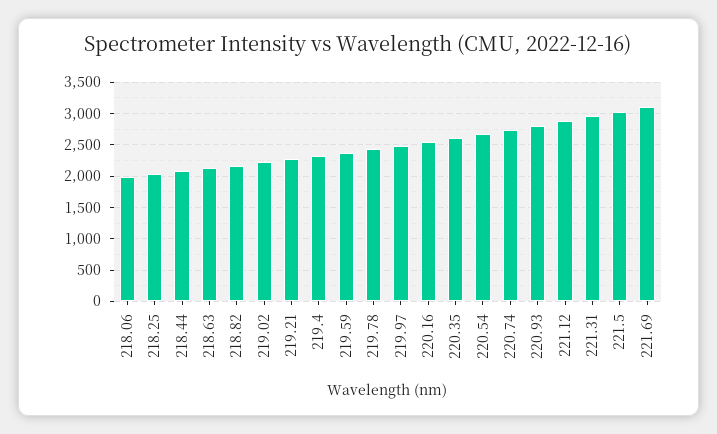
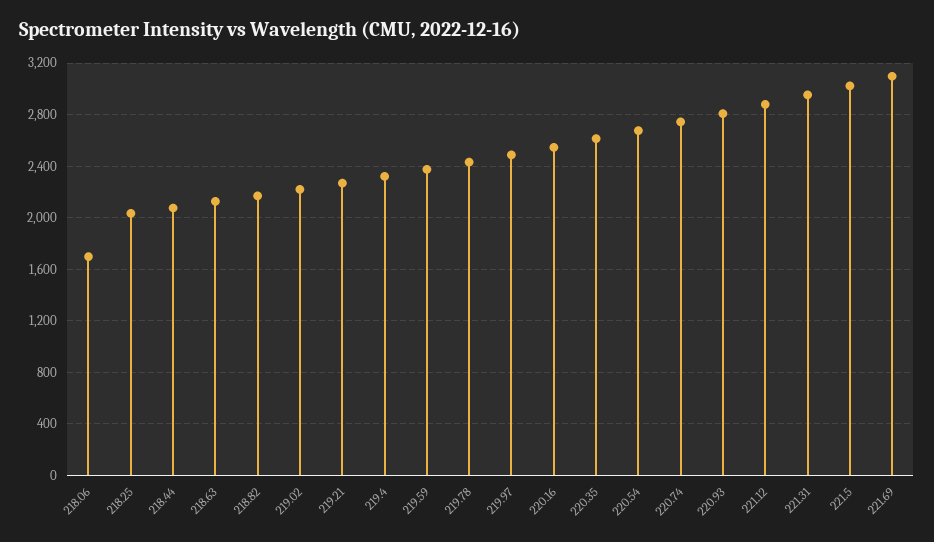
  {
-   "218.06": 2000,
+   "218.06": 1700,
    "218.25": 2050,
    "218.44": 2100,
    "218.63": 2150,
    "218.82": 2150,
    "219.02": 2200,
    "219.21": 2250,
    "219.4": 2300,
    "219.59": 2400,
    "219.78": 2450,
    "219.97": 2500,
    "220.16": 2550,
    "220.35": 2600,
    "220.54": 2700,
    "220.74": 2750,
    "220.93": 2800,
    "221.12": 2900,
    "221.31": 2950,
    "221.5": 3050,
    "221.69": 3100
  }

